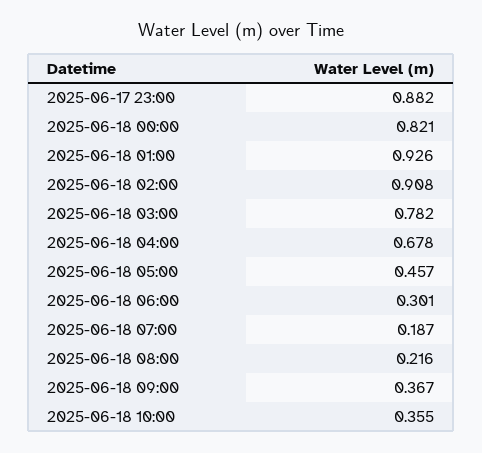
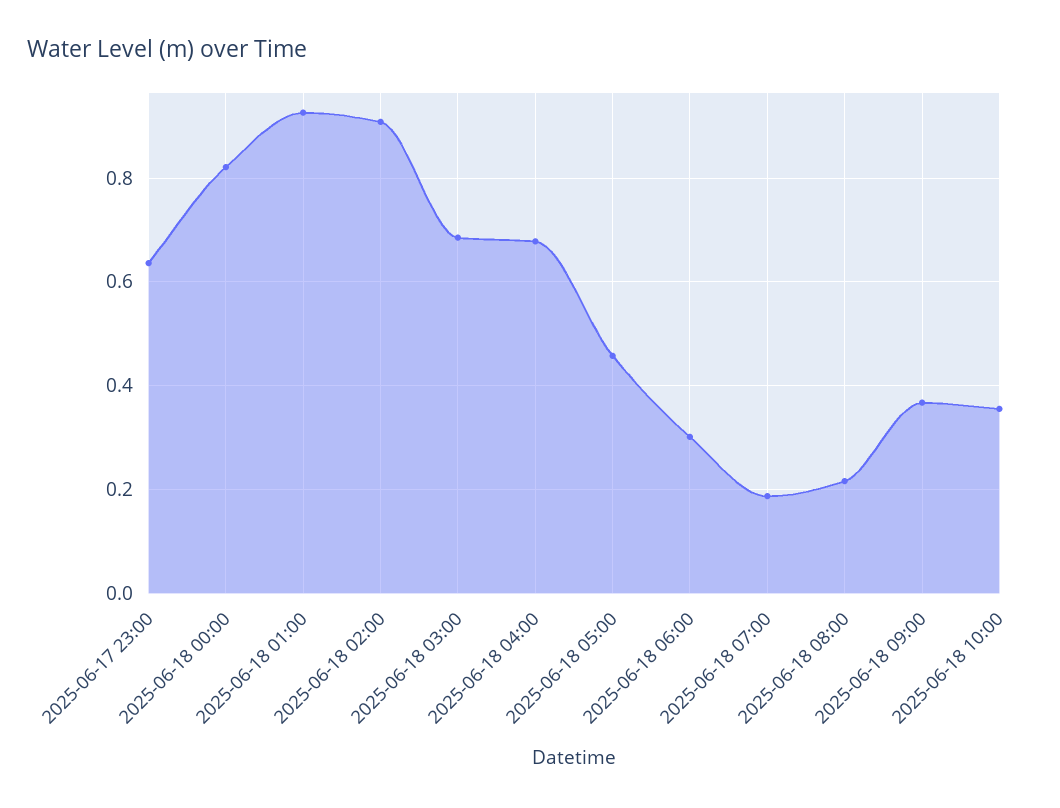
  {
-   "2025-06-17 23:00": 0.882,
+   "2025-06-17 23:00": 0.64,
    "2025-06-18 00:00": 0.821,
    "2025-06-18 01:00": 0.926,
    "2025-06-18 02:00": 0.908,
-   "2025-06-18 03:00": 0.782,
+   "2025-06-18 03:00": 0.68,
    "2025-06-18 04:00": 0.678,
    "2025-06-18 05:00": 0.457,
    "2025-06-18 06:00": 0.301,
    "2025-06-18 07:00": 0.187,
    "2025-06-18 08:00": 0.216,
    "2025-06-18 09:00": 0.367,
    "2025-06-18 10:00": 0.355
  }

